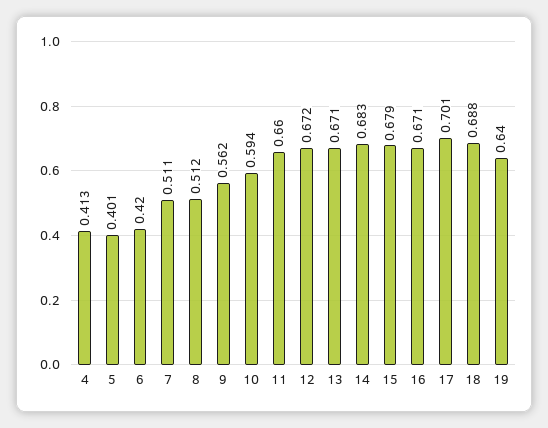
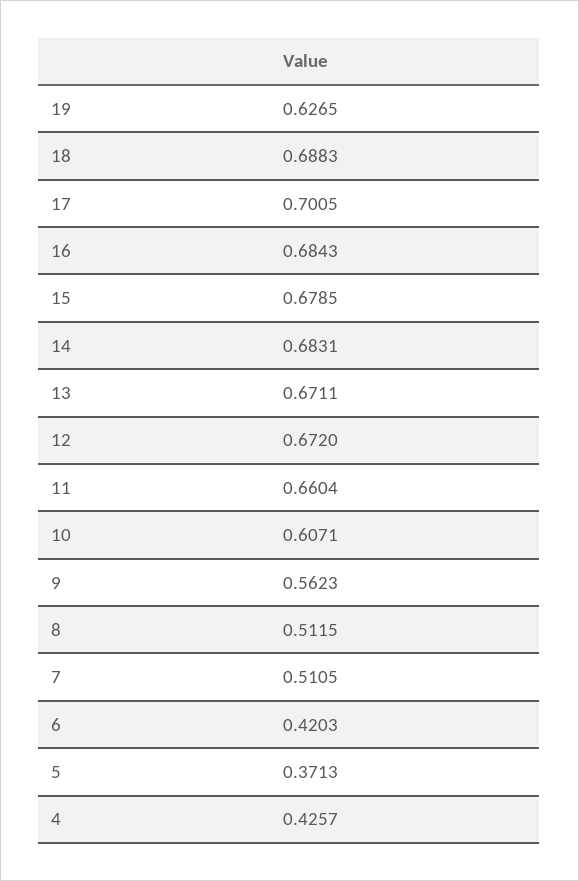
  {
-   "4": 0.413,
+   "4": 0.4257,
-   "5": 0.401,
+   "5": 0.3713,
    "6": 0.4203,
    "7": 0.5105,
    "8": 0.5115,
    "9": 0.5623,
-   "10": 0.594,
+   "10": 0.6071,
    "11": 0.6604,
    "12": 0.672,
    "13": 0.6711,
    "14": 0.6831,
    "15": 0.6785,
-   "16": 0.671,
+   "16": 0.6843,
    "17": 0.7005,
    "18": 0.6883,
-   "19": 0.64
+   "19": 0.6265
  }

